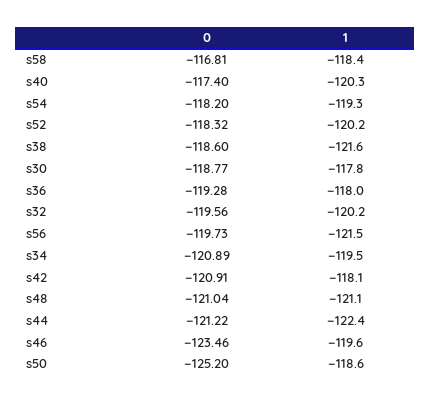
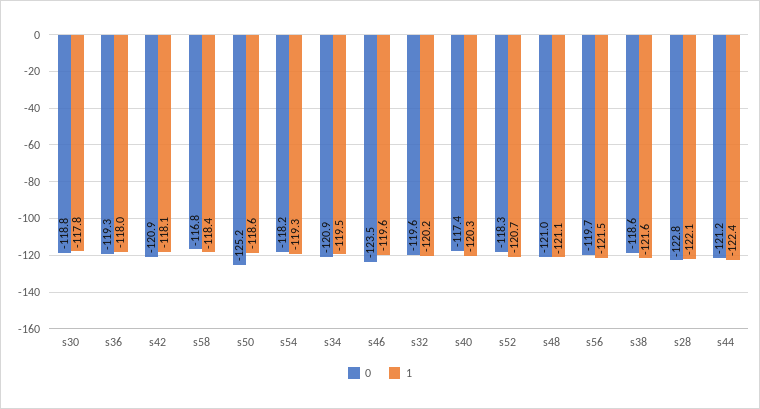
  {
    "0": {
      "s58": -116.81,
      "s40": -117.4,
      "s54": -118.2,
      "s52": -118.32,
      "s38": -118.6,
      "s30": -118.77,
      "s36": -119.28,
      "s32": -119.56,
      "s56": -119.73,
      "s34": -120.89,
      "s42": -120.91,
      "s48": -121.04,
      "s44": -121.22,
      "s46": -123.46,
-     "s50": -125.2
+     "s50": -125.2,
+     "s28": -122.8
    },
    "1": {
      "s58": -118.4,
      "s40": -120.3,
      "s54": -119.3,
-     "s52": -120.2,
+     "s52": -120.7,
      "s38": -121.6,
      "s30": -117.8,
      "s36": -118,
      "s32": -120.2,
      "s56": -121.5,
      "s34": -119.5,
      "s42": -118.1,
      "s48": -121.1,
      "s44": -122.4,
      "s46": -119.6,
-     "s50": -118.6
+     "s50": -118.6,
+     "s28": -122.1
    }
  }

